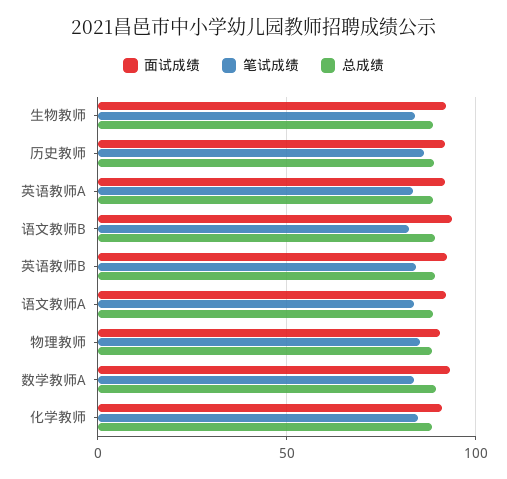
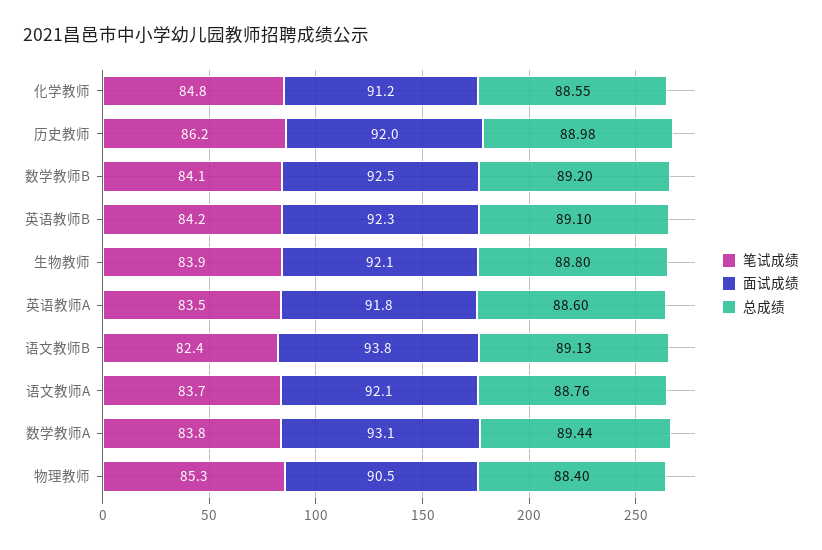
  {
    "面试成绩": {
      "生物教师": 92.1,
      "历史教师": 92,
      "英语教师A": 91.8,
      "语文教师B": 93.8,
      "英语教师B": 92.3,
      "语文教师A": 92.1,
      "物理教师": 90.5,
      "数学教师A": 93.1,
-     "化学教师": 91.2
+     "化学教师": 91.2,
+     "数学教师B": 92.5
    },
    "笔试成绩": {
      "生物教师": 83.9,
      "历史教师": 86.2,
      "英语教师A": 83.5,
      "语文教师B": 82.4,
      "英语教师B": 84.2,
      "语文教师A": 83.7,
      "物理教师": 85.3,
      "数学教师A": 83.8,
-     "化学教师": 84.8
+     "化学教师": 84.8,
+     "数学教师B": 84.1
    },
    "总成绩": {
      "生物教师": 88.8,
      "历史教师": 88.98,
      "英语教师A": 88.6,
      "语文教师B": 89.13,
      "英语教师B": 89.1,
      "语文教师A": 88.76,
      "物理教师": 88.4,
      "数学教师A": 89.44,
-     "化学教师": 88.55
+     "化学教师": 88.55,
+     "数学教师B": 89.2
    }
  }

